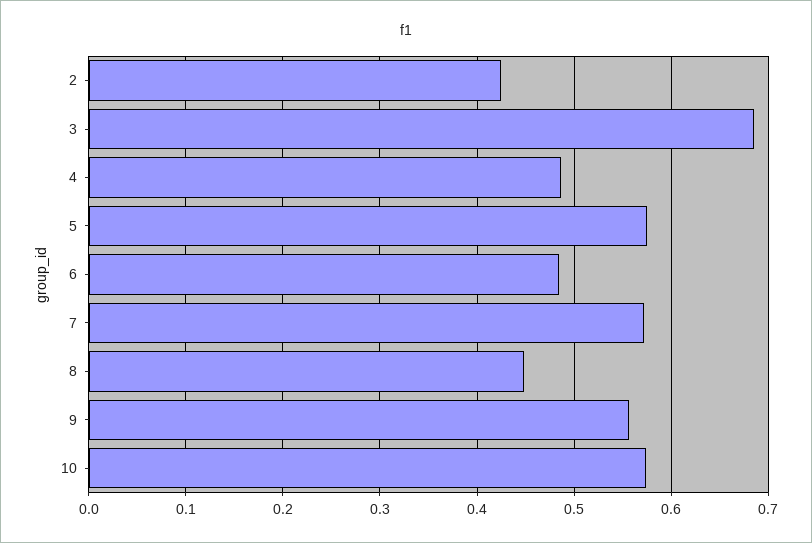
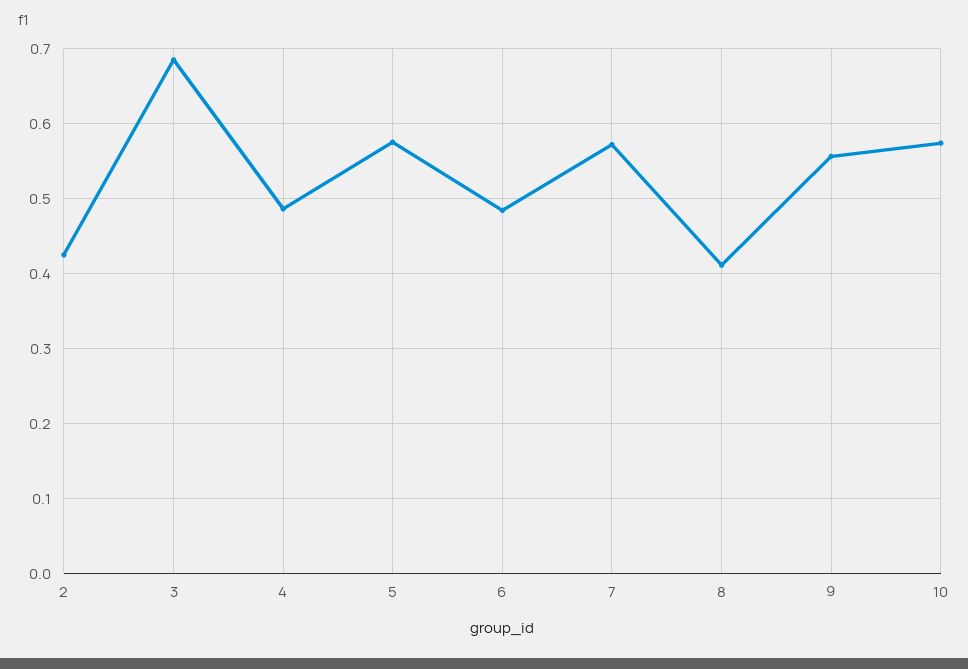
  {
    "2": 0.42,
    "3": 0.69,
    "4": 0.49,
    "5": 0.58,
    "6": 0.48,
    "7": 0.57,
-   "8": 0.45,
+   "8": 0.41,
    "9": 0.56,
    "10": 0.57
  }

